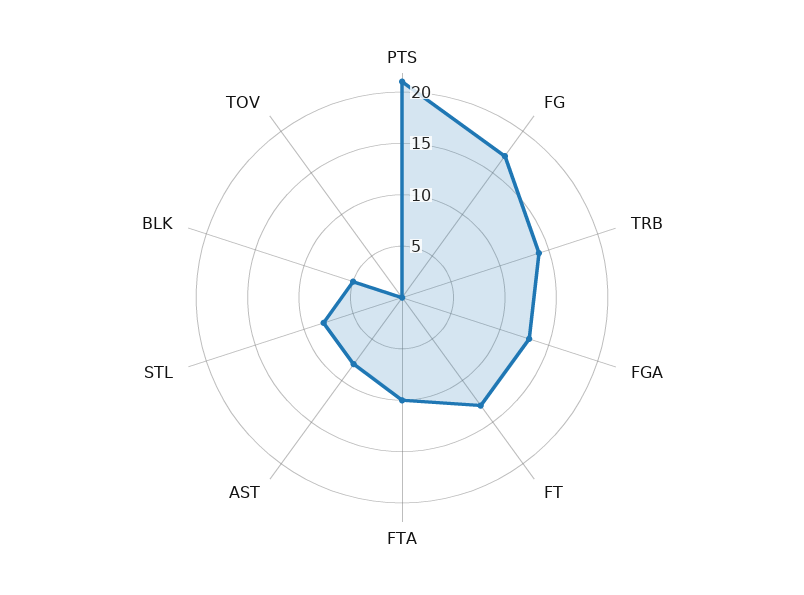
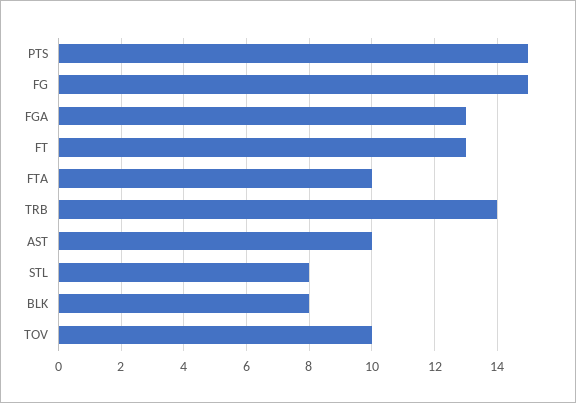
  {
-   "PTS": 21,
+   "PTS": 15,
-   "FG": 17,
+   "FG": 15,
    "TRB": 14,
    "FGA": 13,
    "FT": 13,
    "FTA": 10,
-   "AST": 8,
+   "AST": 10,
    "STL": 8,
-   "BLK": 5,
+   "BLK": 8,
-   "TOV": 0
+   "TOV": 10
  }

